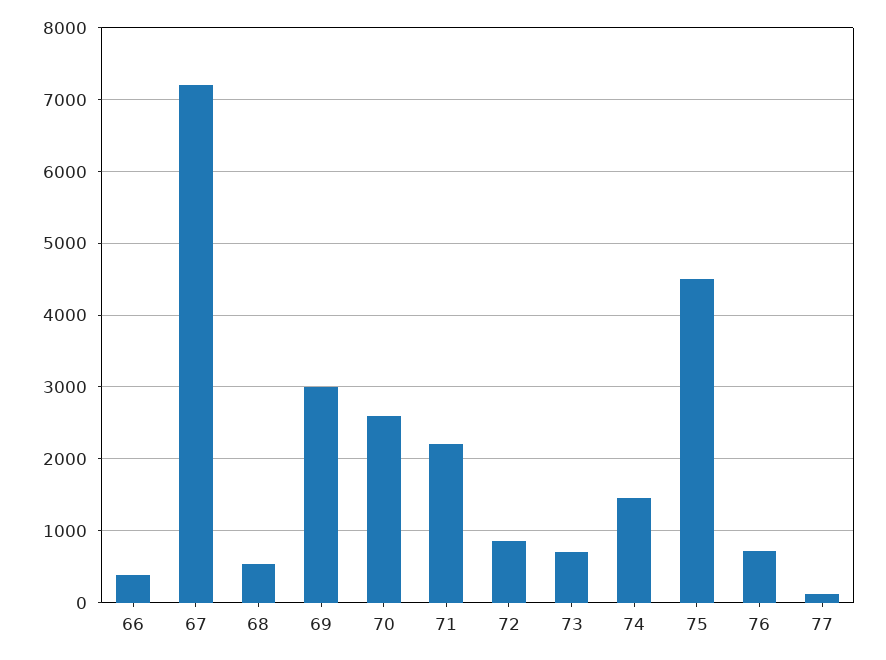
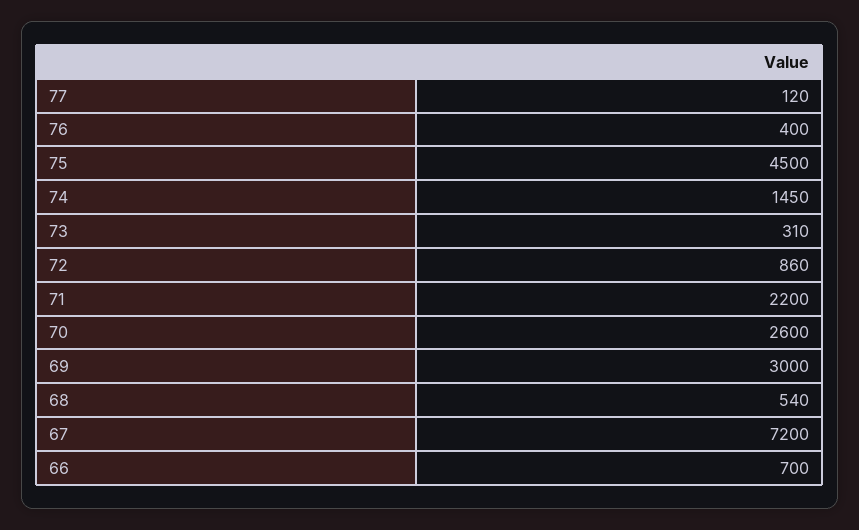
  {
-   "66": 400,
+   "66": 700,
    "67": 7200,
    "68": 540,
    "69": 3000,
    "70": 2600,
    "71": 2200,
    "72": 860,
-   "73": 700,
+   "73": 310,
    "74": 1450,
    "75": 4500,
-   "76": 700,
+   "76": 400,
    "77": 120
  }

